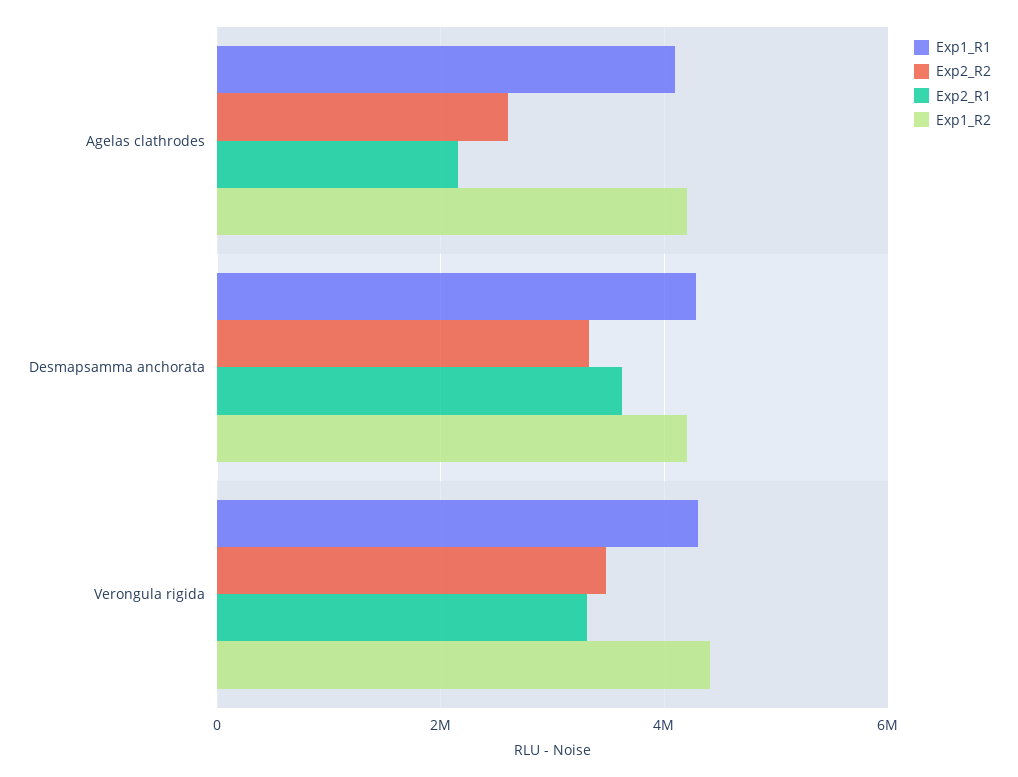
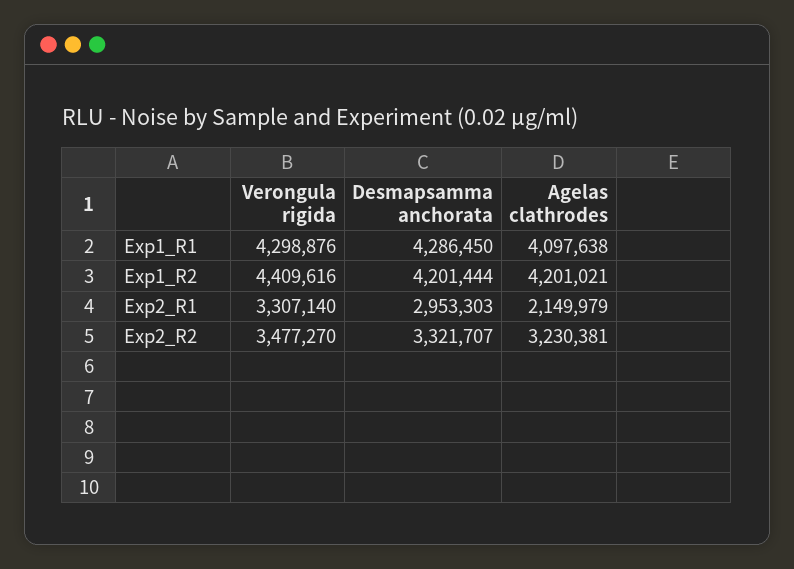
  {
    "Exp1_R1": {
      "Agelas clathrodes": 4097638,
      "Desmapsamma anchorata": 4286450,
      "Verongula rigida": 4298876
    },
    "Exp2_R2": {
-     "Agelas clathrodes": 2600000,
+     "Agelas clathrodes": 3230381,
      "Desmapsamma anchorata": 3321707,
      "Verongula rigida": 3477270
    },
    "Exp2_R1": {
      "Agelas clathrodes": 2149979,
-     "Desmapsamma anchorata": 3600000,
+     "Desmapsamma anchorata": 2953303,
      "Verongula rigida": 3307140
    },
    "Exp1_R2": {
      "Agelas clathrodes": 4201021,
      "Desmapsamma anchorata": 4201444,
      "Verongula rigida": 4409616
    }
  }

